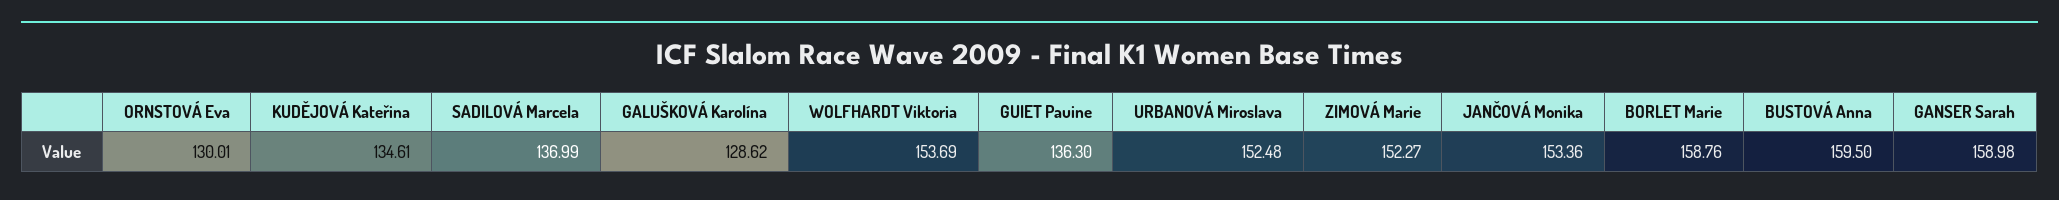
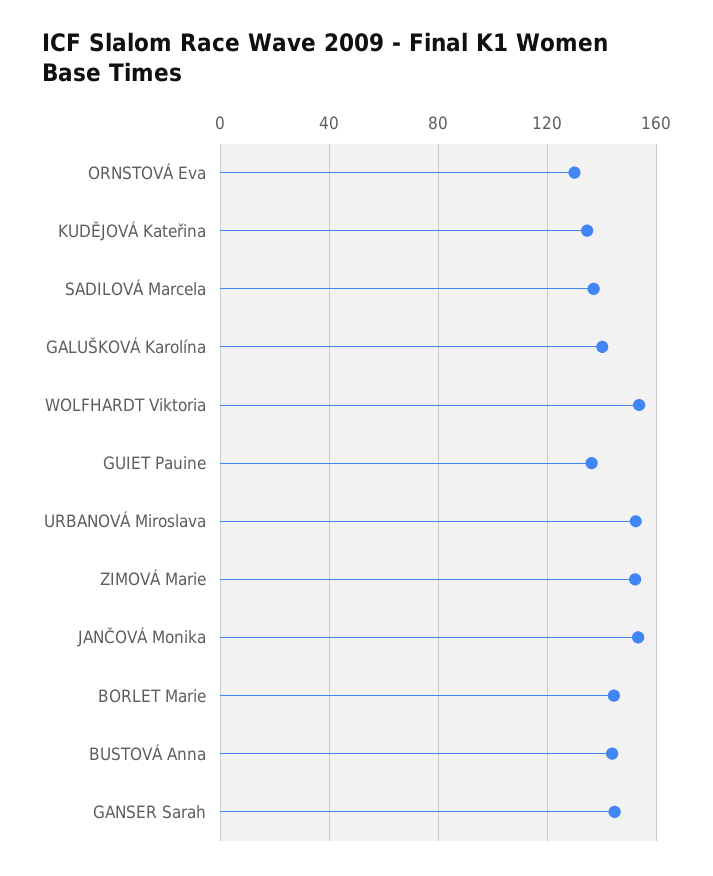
  {
    "ORNSTOVÁ Eva": 130.01,
    "KUDĚJOVÁ Kateřina": 134.61,
    "SADILOVÁ Marcela": 136.99,
-   "GALUŠKOVÁ Karolína": 128.62,
+   "GALUŠKOVÁ Karolína": 140,
    "WOLFHARDT Viktoria": 153.69,
    "GUIET Pauine": 136.3,
    "URBANOVÁ Miroslava": 152.48,
    "ZIMOVÁ Marie": 152.27,
    "JANČOVÁ Monika": 153.36,
-   "BORLET Marie": 158.76,
+   "BORLET Marie": 145,
-   "BUSTOVÁ Anna": 159.5,
+   "BUSTOVÁ Anna": 145,
-   "GANSER Sarah": 158.98
+   "GANSER Sarah": 145
  }

